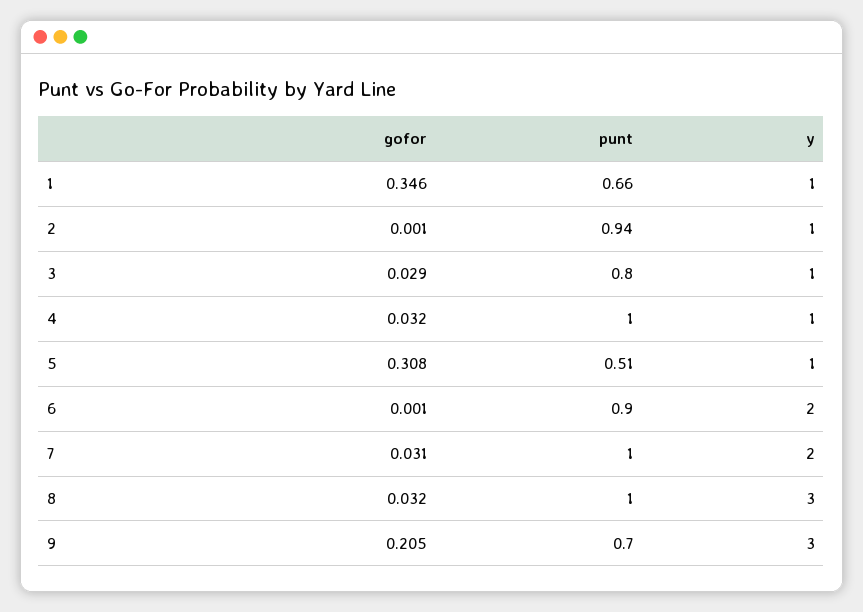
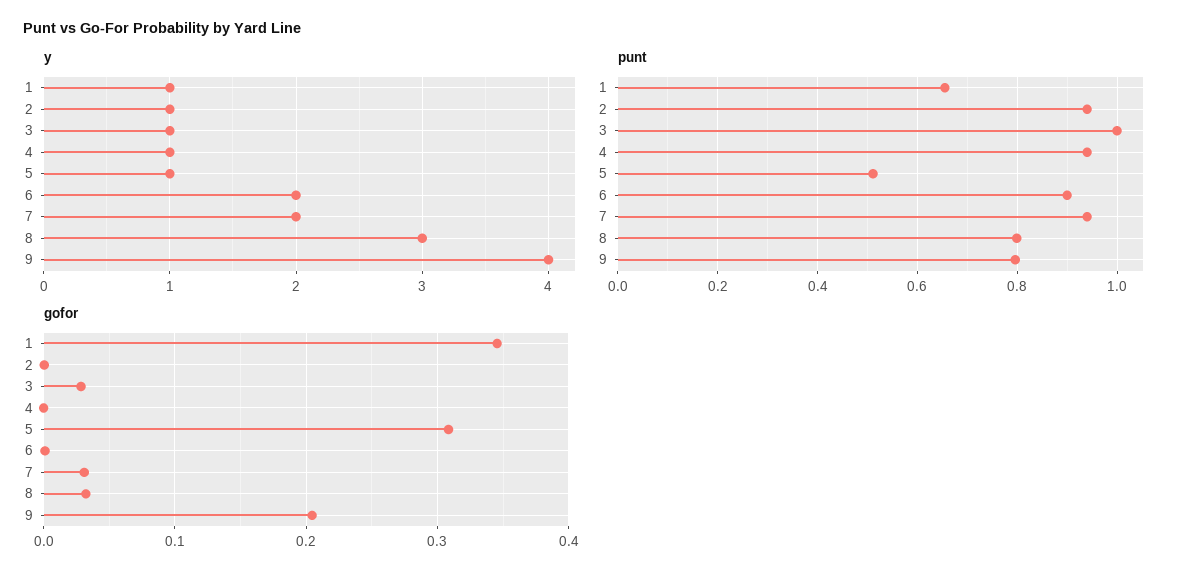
  {
    "gofor": {
      "1": 0.346,
      "2": 0.001,
      "3": 0.029,
-     "4": 0.032,
+     "4": 0,
      "5": 0.308,
      "6": 0.001,
      "7": 0.031,
      "8": 0.032,
      "9": 0.205
    },
    "punt": {
      "1": 0.66,
      "2": 0.94,
-     "3": 0.8,
+     "3": 1,
-     "4": 1,
+     "4": 0.94,
      "5": 0.51,
      "6": 0.9,
-     "7": 1,
+     "7": 0.94,
-     "8": 1,
+     "8": 0.8,
-     "9": 0.7
+     "9": 0.8
    },
    "y": {
      "1": 1,
      "2": 1,
      "3": 1,
      "4": 1,
      "5": 1,
      "6": 2,
      "7": 2,
      "8": 3,
-     "9": 3
+     "9": 4
    }
  }

